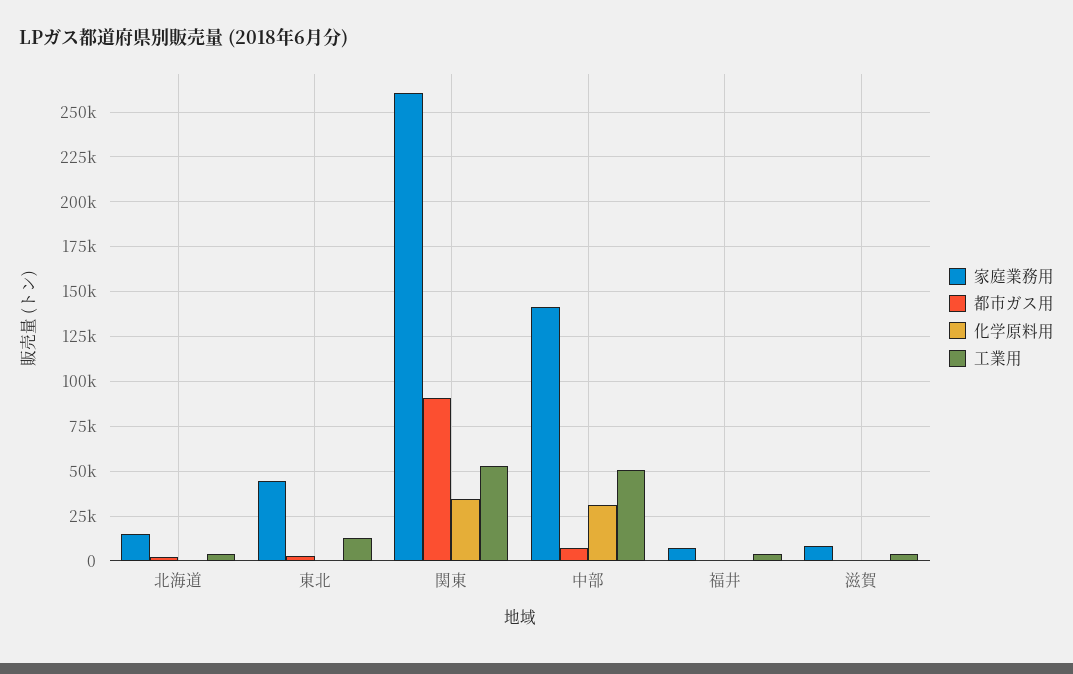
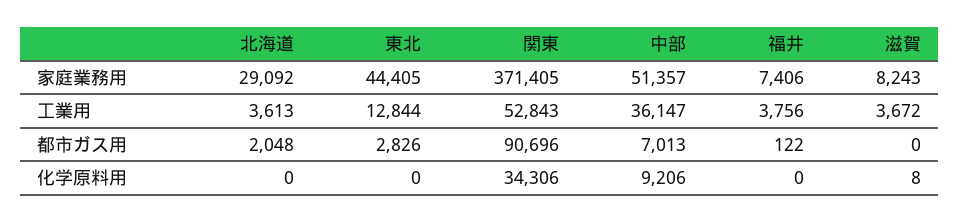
  {
    "家庭業務用": {
-     "北海道": 15000,
+     "北海道": 29092,
      "東北": 44405,
-     "関東": 260000,
+     "関東": 371405,
-     "中部": 140000,
+     "中部": 51357,
      "福井": 7406,
      "滋賀": 8243
    },
    "都市ガス用": {
      "北海道": 2048,
      "東北": 2826,
      "関東": 90696,
      "中部": 7013,
      "福井": 122,
      "滋賀": 0
    },
    "化学原料用": {
      "北海道": 0,
      "東北": 0,
      "関東": 34306,
-     "中部": 30000,
+     "中部": 9206,
      "福井": 0,
      "滋賀": 8
    },
    "工業用": {
      "北海道": 3613,
      "東北": 12844,
      "関東": 52843,
-     "中部": 50000,
+     "中部": 36147,
      "福井": 3756,
      "滋賀": 3672
    }
  }

